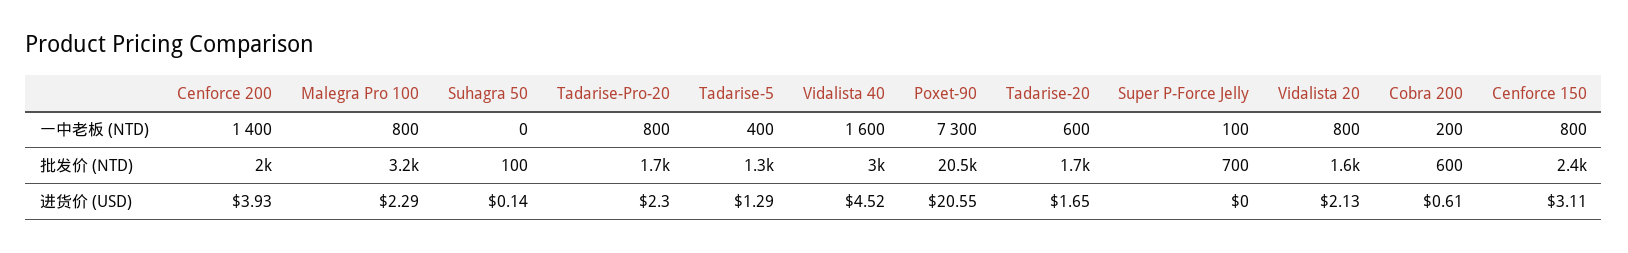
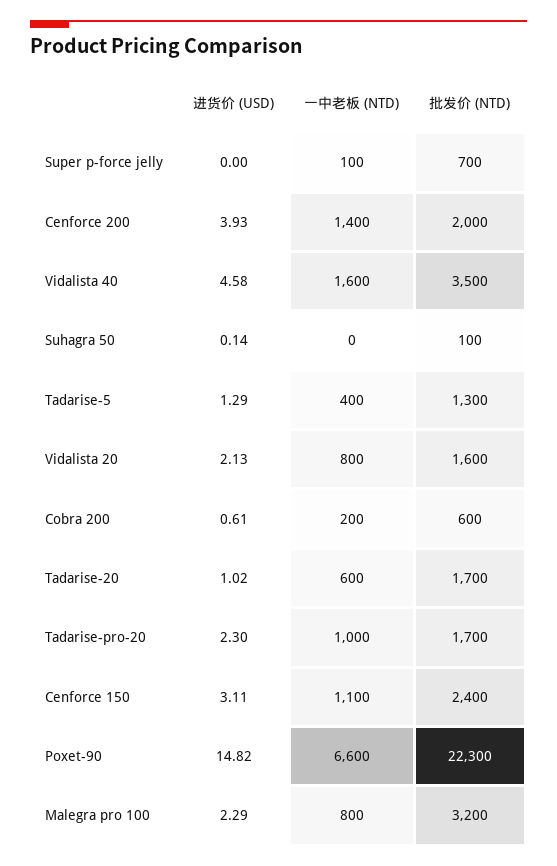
  {
    "Cenforce 200": {
      "一中老板 (NTD)": 1400,
      "批发价 (NTD)": 2000,
      "进货价 (USD)": 3.93
    },
    "Malegra Pro 100": {
      "一中老板 (NTD)": 800,
      "批发价 (NTD)": 3200,
      "进货价 (USD)": 2.29
    },
    "Suhagra 50": {
      "一中老板 (NTD)": 0,
      "批发价 (NTD)": 100,
      "进货价 (USD)": 0.14
    },
    "Tadarise-Pro-20": {
-     "一中老板 (NTD)": 800,
+     "一中老板 (NTD)": 1000,
      "批发价 (NTD)": 1700,
      "进货价 (USD)": 2.3
    },
    "Tadarise-5": {
      "一中老板 (NTD)": 400,
      "批发价 (NTD)": 1300,
      "进货价 (USD)": 1.29
    },
    "Vidalista 40": {
      "一中老板 (NTD)": 1600,
-     "批发价 (NTD)": 3000,
+     "批发价 (NTD)": 3500,
-     "进货价 (USD)": 4.52
+     "进货价 (USD)": 4.58
    },
    "Poxet-90": {
-     "一中老板 (NTD)": 7300,
+     "一中老板 (NTD)": 6600,
-     "批发价 (NTD)": 20500,
+     "批发价 (NTD)": 22300,
-     "进货价 (USD)": 20.55
+     "进货价 (USD)": 14.82
    },
    "Tadarise-20": {
      "一中老板 (NTD)": 600,
      "批发价 (NTD)": 1700,
-     "进货价 (USD)": 1.65
+     "进货价 (USD)": 1.02
    },
    "Super P-Force Jelly": {
      "一中老板 (NTD)": 100,
      "批发价 (NTD)": 700,
      "进货价 (USD)": 0
    },
    "Vidalista 20": {
      "一中老板 (NTD)": 800,
      "批发价 (NTD)": 1600,
      "进货价 (USD)": 2.13
    },
    "Cobra 200": {
      "一中老板 (NTD)": 200,
      "批发价 (NTD)": 600,
      "进货价 (USD)": 0.61
    },
    "Cenforce 150": {
-     "一中老板 (NTD)": 800,
+     "一中老板 (NTD)": 1100,
      "批发价 (NTD)": 2400,
      "进货价 (USD)": 3.11
    }
  }

